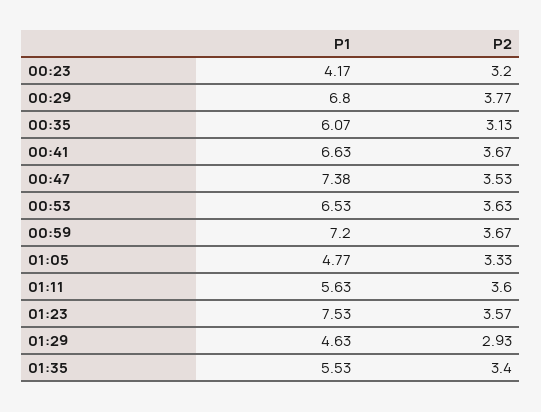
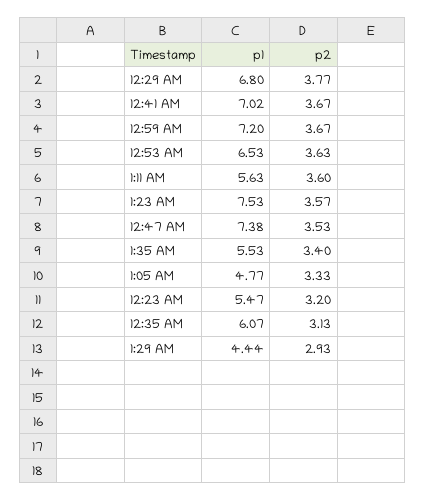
  {
    "P1": {
-     "00:23": 4.17,
+     "00:23": 5.47,
      "00:29": 6.8,
      "00:35": 6.07,
-     "00:41": 6.63,
+     "00:41": 7.02,
      "00:47": 7.38,
      "00:53": 6.53,
      "00:59": 7.2,
      "01:05": 4.77,
      "01:11": 5.63,
      "01:23": 7.53,
-     "01:29": 4.63,
+     "01:29": 4.44,
      "01:35": 5.53
    },
    "P2": {
      "00:23": 3.2,
      "00:29": 3.77,
      "00:35": 3.13,
      "00:41": 3.67,
      "00:47": 3.53,
      "00:53": 3.63,
      "00:59": 3.67,
      "01:05": 3.33,
      "01:11": 3.6,
      "01:23": 3.57,
      "01:29": 2.93,
      "01:35": 3.4
    }
  }

